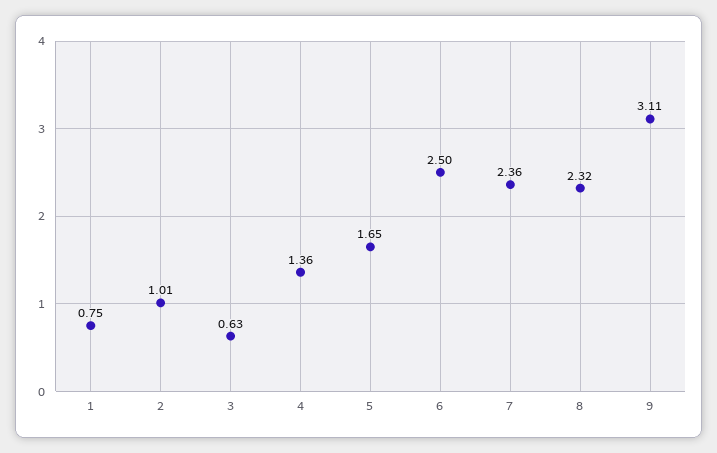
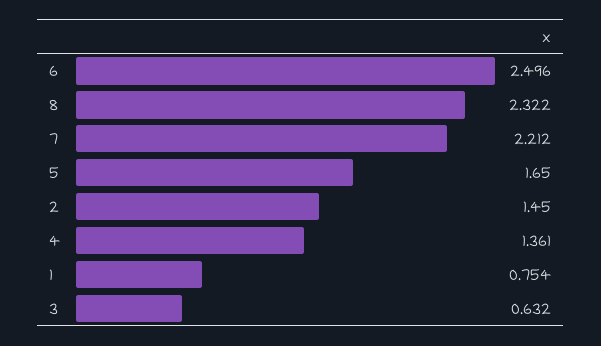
  {
    "1": 0.754,
-   "2": 1.01,
+   "2": 1.45,
    "3": 0.632,
    "4": 1.361,
    "5": 1.65,
    "6": 2.496,
-   "7": 2.36,
+   "7": 2.212,
-   "8": 2.322,
+   "8": 2.322
-   "9": 3.11
  }

